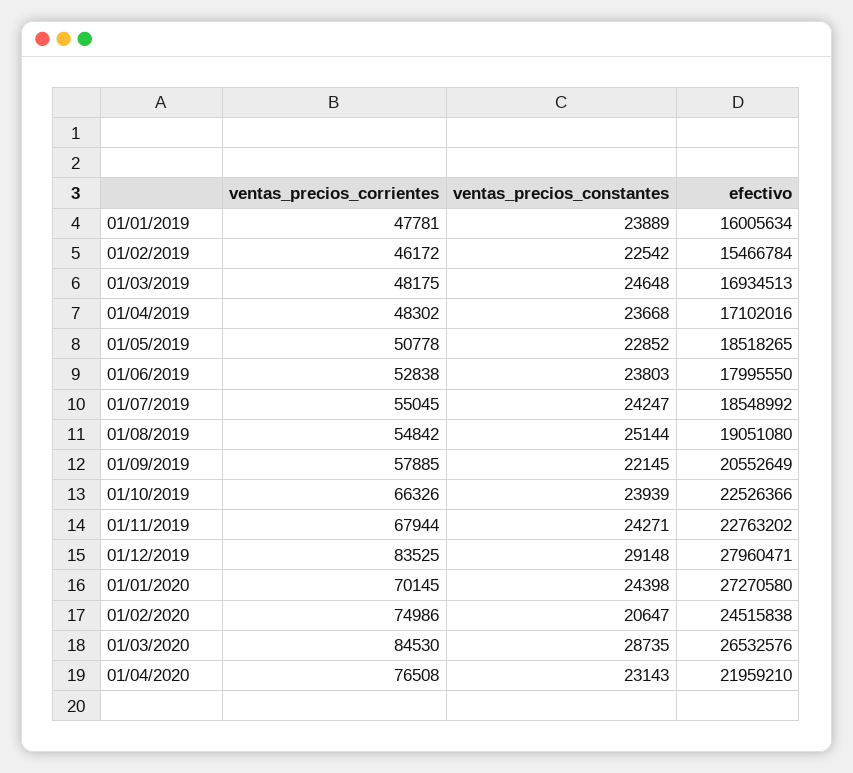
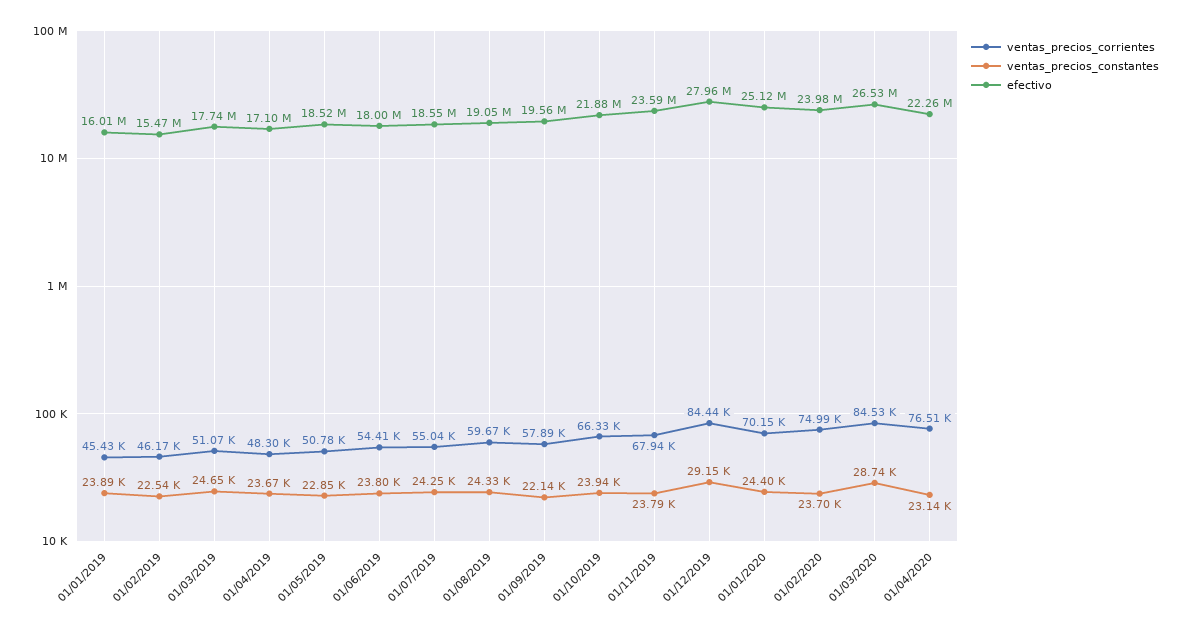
  {
    "ventas_precios_corrientes": {
-     "01/01/2019": 47781,
+     "01/01/2019": 45430,
      "01/02/2019": 46172,
-     "01/03/2019": 48175,
+     "01/03/2019": 51070,
      "01/04/2019": 48302,
      "01/05/2019": 50778,
-     "01/06/2019": 52838,
+     "01/06/2019": 54410,
      "01/07/2019": 55045,
-     "01/08/2019": 54842,
+     "01/08/2019": 59670,
      "01/09/2019": 57885,
      "01/10/2019": 66326,
      "01/11/2019": 67944,
-     "01/12/2019": 83525,
+     "01/12/2019": 84440,
      "01/01/2020": 70145,
      "01/02/2020": 74986,
      "01/03/2020": 84530,
      "01/04/2020": 76508
    },
    "ventas_precios_constantes": {
      "01/01/2019": 23889,
      "01/02/2019": 22542,
      "01/03/2019": 24648,
      "01/04/2019": 23668,
      "01/05/2019": 22852,
      "01/06/2019": 23803,
      "01/07/2019": 24247,
-     "01/08/2019": 25144,
+     "01/08/2019": 24330,
      "01/09/2019": 22145,
      "01/10/2019": 23939,
-     "01/11/2019": 24271,
+     "01/11/2019": 23790,
      "01/12/2019": 29148,
      "01/01/2020": 24398,
-     "01/02/2020": 20647,
+     "01/02/2020": 23700,
      "01/03/2020": 28735,
      "01/04/2020": 23143
    },
    "efectivo": {
      "01/01/2019": 16005634,
      "01/02/2019": 15466784,
-     "01/03/2019": 16934513,
+     "01/03/2019": 17740000,
      "01/04/2019": 17102016,
      "01/05/2019": 18518265,
      "01/06/2019": 17995550,
      "01/07/2019": 18548992,
      "01/08/2019": 19051080,
-     "01/09/2019": 20552649,
+     "01/09/2019": 19560000,
-     "01/10/2019": 22526366,
+     "01/10/2019": 21880000,
-     "01/11/2019": 22763202,
+     "01/11/2019": 23590000,
      "01/12/2019": 27960471,
-     "01/01/2020": 27270580,
+     "01/01/2020": 25120000,
-     "01/02/2020": 24515838,
+     "01/02/2020": 23980000,
      "01/03/2020": 26532576,
-     "01/04/2020": 21959210
+     "01/04/2020": 22260000
    }
  }

